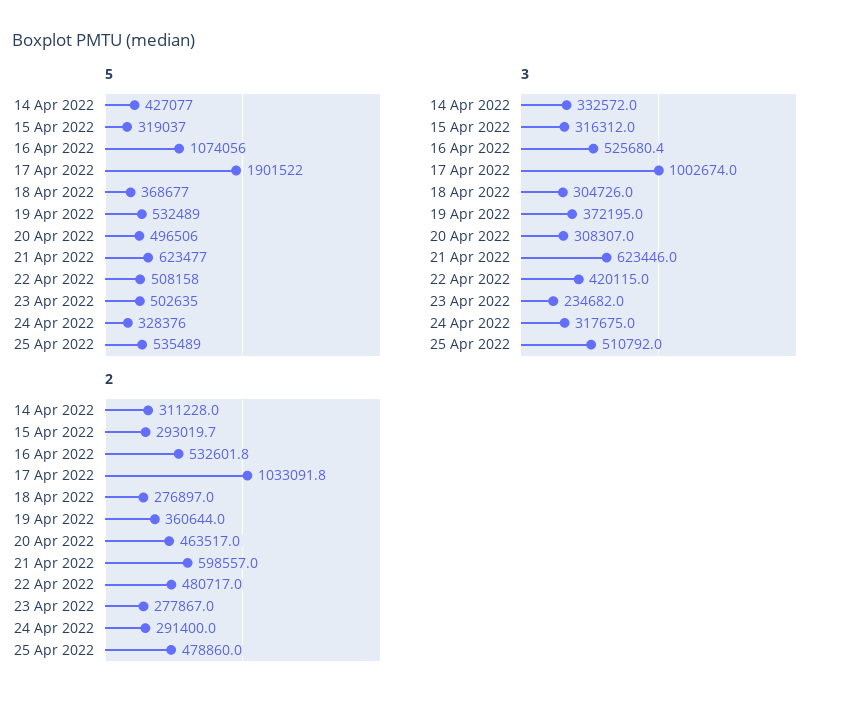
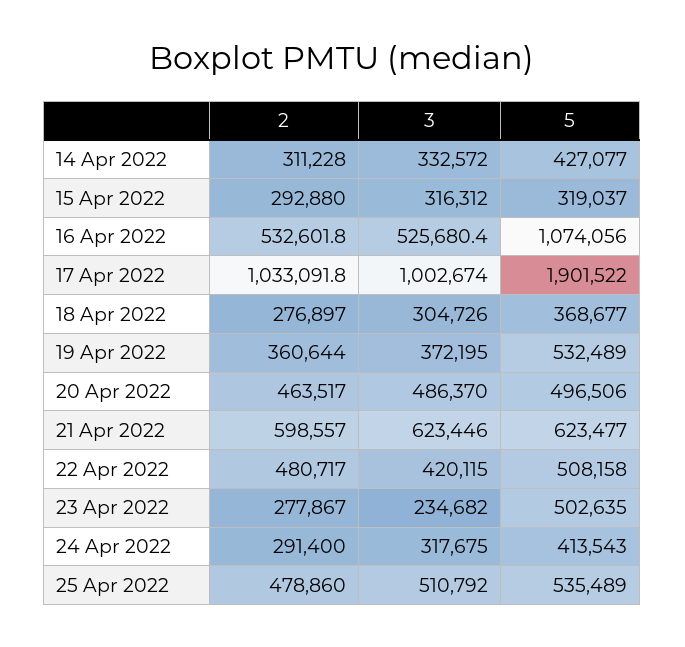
  {
    "5": {
      "14 Apr 2022": 427077,
      "15 Apr 2022": 319037,
      "16 Apr 2022": 1074056,
      "17 Apr 2022": 1901522,
      "18 Apr 2022": 368677,
      "19 Apr 2022": 532489,
      "20 Apr 2022": 496506,
      "21 Apr 2022": 623477,
      "22 Apr 2022": 508158,
      "23 Apr 2022": 502635,
-     "24 Apr 2022": 328376,
+     "24 Apr 2022": 413543,
      "25 Apr 2022": 535489
    },
    "3": {
      "14 Apr 2022": 332572,
      "15 Apr 2022": 316312,
      "16 Apr 2022": 525680.4,
      "17 Apr 2022": 1002674,
      "18 Apr 2022": 304726,
      "19 Apr 2022": 372195,
-     "20 Apr 2022": 308307,
+     "20 Apr 2022": 486370,
      "21 Apr 2022": 623446,
      "22 Apr 2022": 420115,
      "23 Apr 2022": 234682,
      "24 Apr 2022": 317675,
      "25 Apr 2022": 510792
    },
    "2": {
      "14 Apr 2022": 311228,
-     "15 Apr 2022": 293019.7,
+     "15 Apr 2022": 292880,
      "16 Apr 2022": 532601.8,
      "17 Apr 2022": 1033091.8,
      "18 Apr 2022": 276897,
      "19 Apr 2022": 360644,
      "20 Apr 2022": 463517,
      "21 Apr 2022": 598557,
      "22 Apr 2022": 480717,
      "23 Apr 2022": 277867,
      "24 Apr 2022": 291400,
      "25 Apr 2022": 478860
    }
  }

